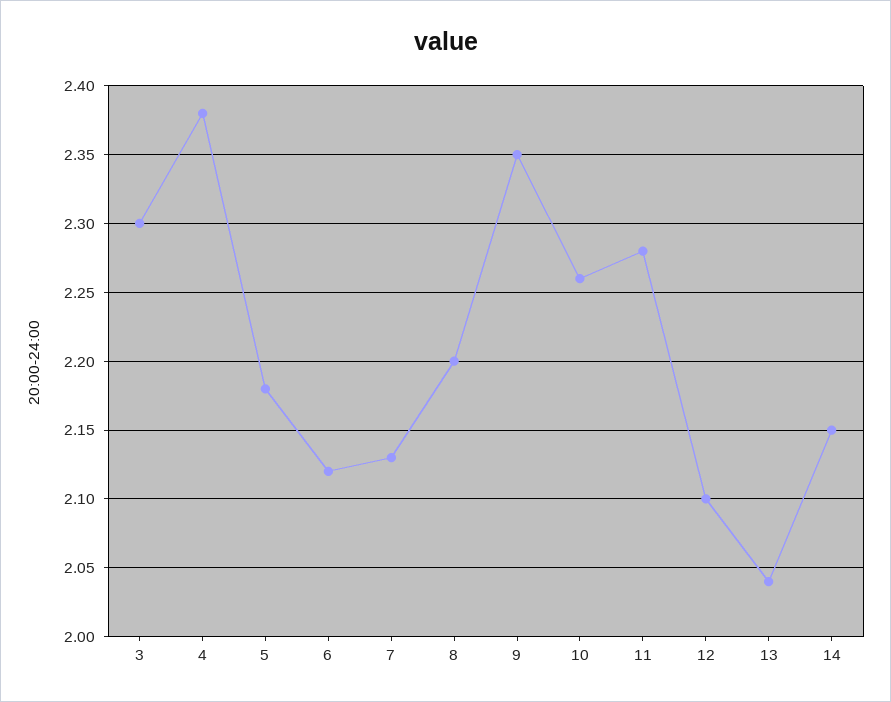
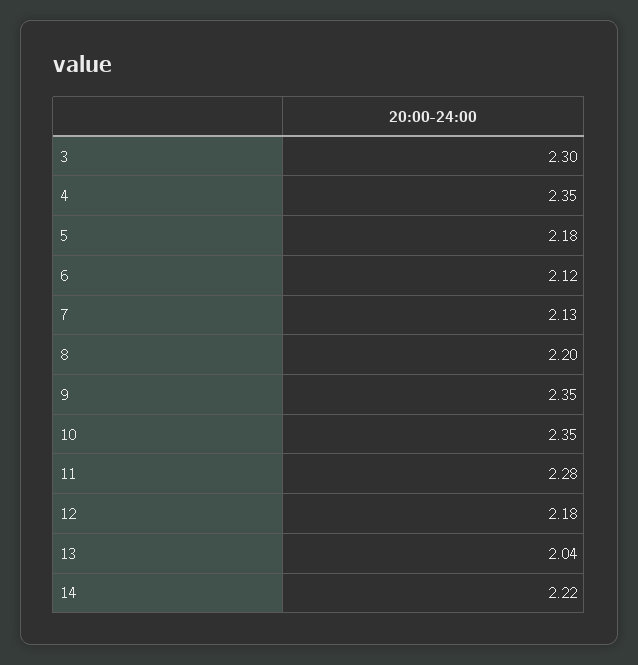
  {
    "3": 2.3,
-   "4": 2.38,
+   "4": 2.35,
    "5": 2.18,
    "6": 2.12,
    "7": 2.13,
    "8": 2.2,
    "9": 2.35,
-   "10": 2.26,
+   "10": 2.35,
    "11": 2.28,
-   "12": 2.1,
+   "12": 2.18,
    "13": 2.04,
-   "14": 2.15
+   "14": 2.22
  }

